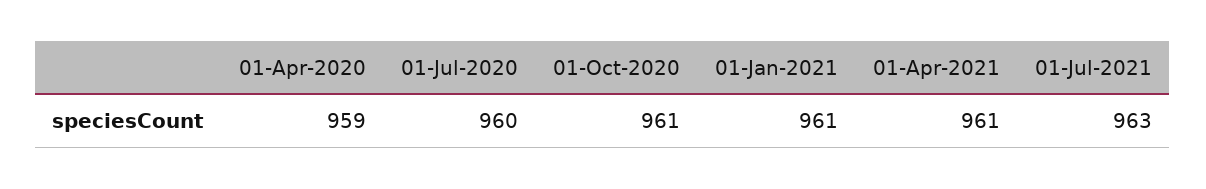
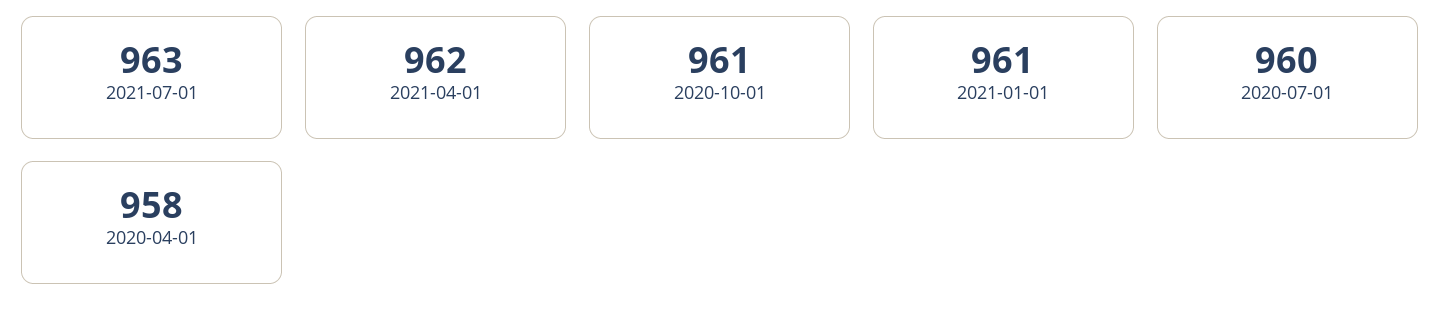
  {
-   "01-Apr-2020": 959,
+   "01-Apr-2020": 958,
    "01-Jul-2020": 960,
    "01-Oct-2020": 961,
    "01-Jan-2021": 961,
-   "01-Apr-2021": 961,
+   "01-Apr-2021": 962,
    "01-Jul-2021": 963
  }

